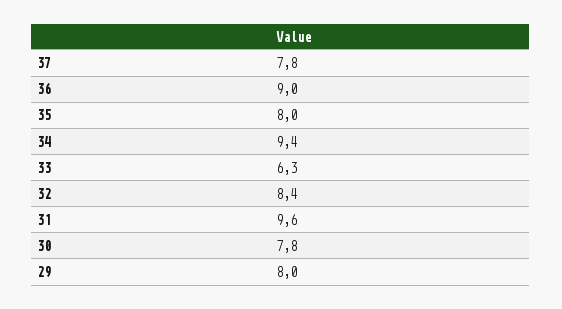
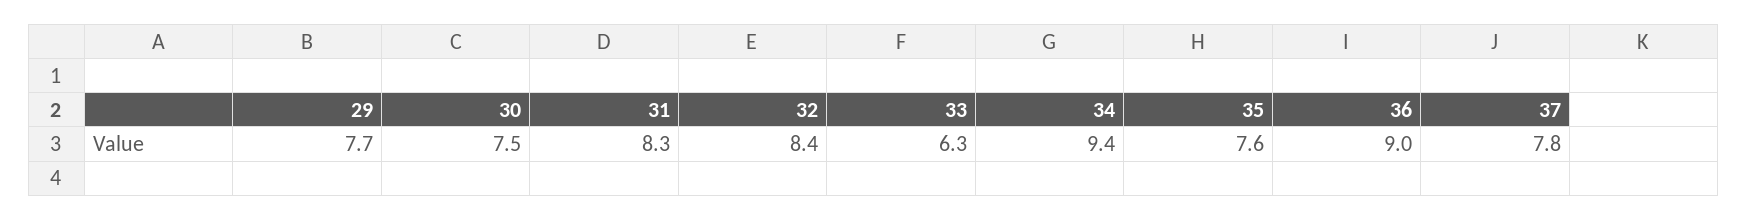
  {
    "37": 7.8,
    "36": 9,
-   "35": 8,
+   "35": 7.6,
    "34": 9.4,
    "33": 6.3,
    "32": 8.4,
-   "31": 9.6,
+   "31": 8.3,
-   "30": 7.8,
+   "30": 7.5,
-   "29": 8
+   "29": 7.7
  }

